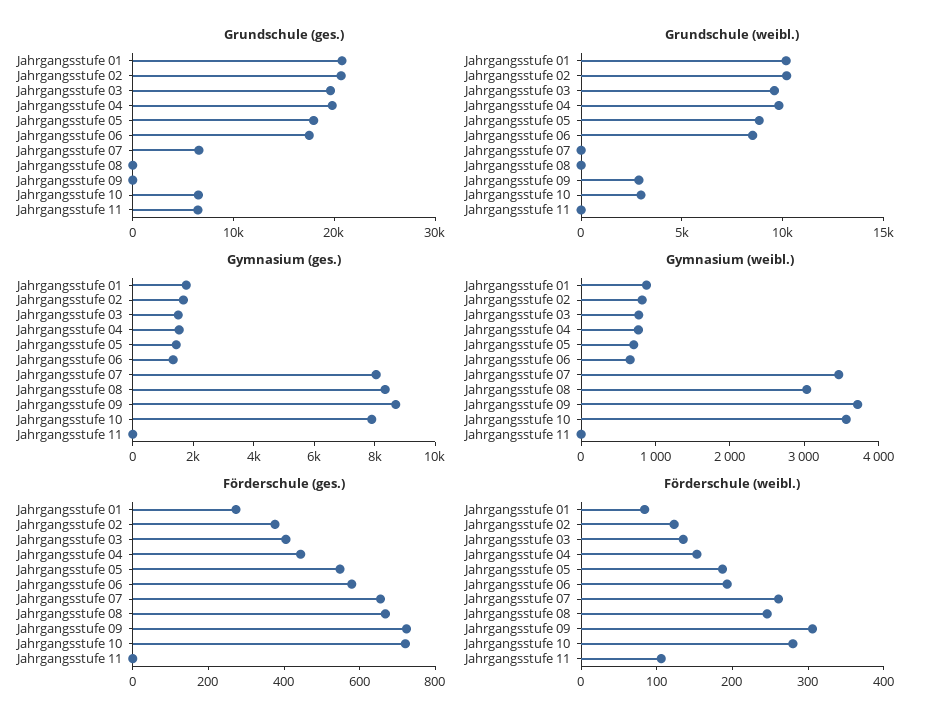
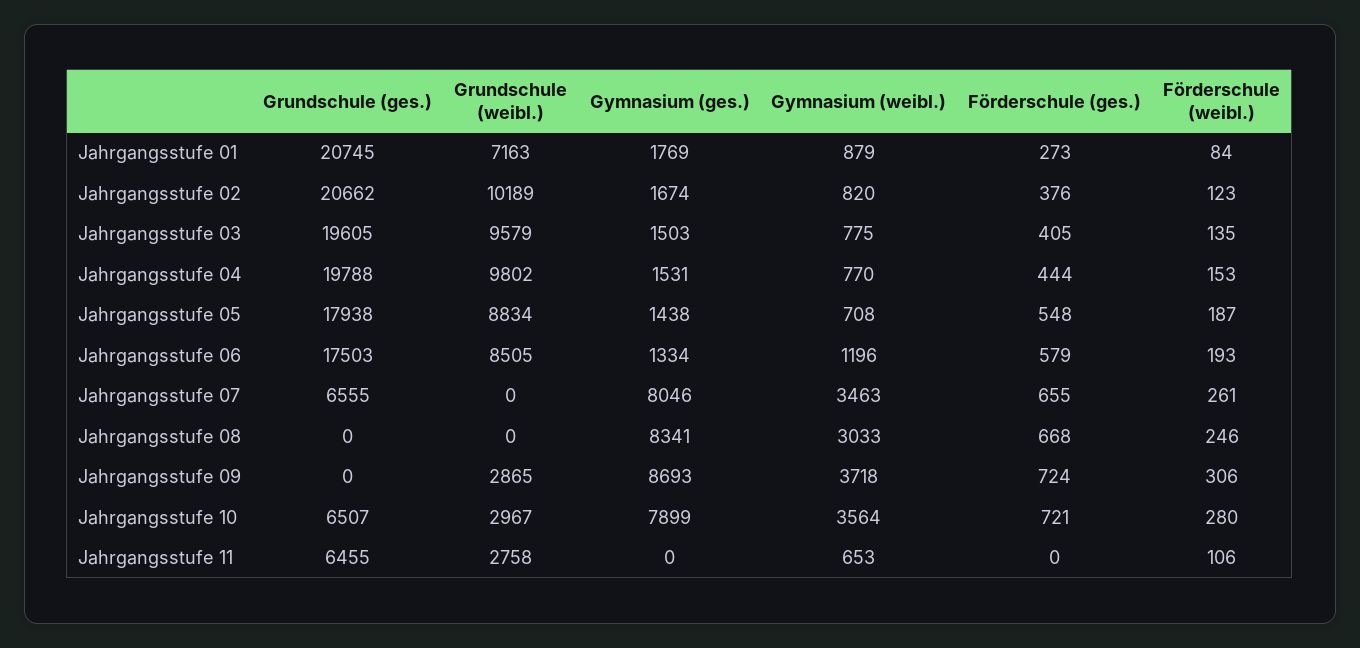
  {
    "Grundschule (ges.)": {
      "Jahrgangsstufe 01": 20745,
      "Jahrgangsstufe 02": 20662,
      "Jahrgangsstufe 03": 19605,
      "Jahrgangsstufe 04": 19788,
      "Jahrgangsstufe 05": 17938,
      "Jahrgangsstufe 06": 17503,
      "Jahrgangsstufe 07": 6555,
      "Jahrgangsstufe 08": 0,
      "Jahrgangsstufe 09": 0,
      "Jahrgangsstufe 10": 6507,
      "Jahrgangsstufe 11": 6455
    },
    "Grundschule (weibl.)": {
-     "Jahrgangsstufe 01": 10000,
+     "Jahrgangsstufe 01": 7163,
      "Jahrgangsstufe 02": 10189,
      "Jahrgangsstufe 03": 9579,
      "Jahrgangsstufe 04": 9802,
      "Jahrgangsstufe 05": 8834,
      "Jahrgangsstufe 06": 8505,
      "Jahrgangsstufe 07": 0,
      "Jahrgangsstufe 08": 0,
      "Jahrgangsstufe 09": 2865,
      "Jahrgangsstufe 10": 2967,
-     "Jahrgangsstufe 11": 0
+     "Jahrgangsstufe 11": 2758
    },
    "Gymnasium (ges.)": {
      "Jahrgangsstufe 01": 1769,
      "Jahrgangsstufe 02": 1674,
      "Jahrgangsstufe 03": 1503,
      "Jahrgangsstufe 04": 1531,
      "Jahrgangsstufe 05": 1438,
      "Jahrgangsstufe 06": 1334,
      "Jahrgangsstufe 07": 8046,
      "Jahrgangsstufe 08": 8341,
      "Jahrgangsstufe 09": 8693,
      "Jahrgangsstufe 10": 7899,
      "Jahrgangsstufe 11": 0
    },
    "Gymnasium (weibl.)": {
      "Jahrgangsstufe 01": 879,
      "Jahrgangsstufe 02": 820,
      "Jahrgangsstufe 03": 775,
      "Jahrgangsstufe 04": 770,
      "Jahrgangsstufe 05": 708,
-     "Jahrgangsstufe 06": 600,
+     "Jahrgangsstufe 06": 1196,
      "Jahrgangsstufe 07": 3463,
      "Jahrgangsstufe 08": 3033,
      "Jahrgangsstufe 09": 3718,
      "Jahrgangsstufe 10": 3564,
-     "Jahrgangsstufe 11": 0
+     "Jahrgangsstufe 11": 653
    },
    "Förderschule (ges.)": {
      "Jahrgangsstufe 01": 273,
      "Jahrgangsstufe 02": 376,
      "Jahrgangsstufe 03": 405,
      "Jahrgangsstufe 04": 444,
      "Jahrgangsstufe 05": 548,
      "Jahrgangsstufe 06": 579,
      "Jahrgangsstufe 07": 655,
      "Jahrgangsstufe 08": 668,
      "Jahrgangsstufe 09": 724,
      "Jahrgangsstufe 10": 721,
      "Jahrgangsstufe 11": 0
    },
    "Förderschule (weibl.)": {
      "Jahrgangsstufe 01": 84,
      "Jahrgangsstufe 02": 123,
      "Jahrgangsstufe 03": 135,
      "Jahrgangsstufe 04": 153,
      "Jahrgangsstufe 05": 187,
      "Jahrgangsstufe 06": 193,
      "Jahrgangsstufe 07": 261,
      "Jahrgangsstufe 08": 246,
      "Jahrgangsstufe 09": 306,
      "Jahrgangsstufe 10": 280,
      "Jahrgangsstufe 11": 106
    }
  }

